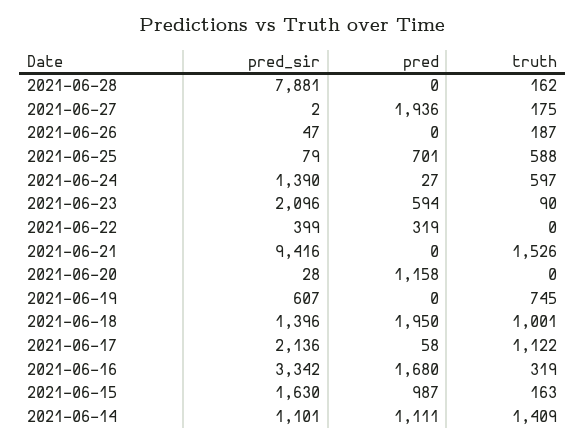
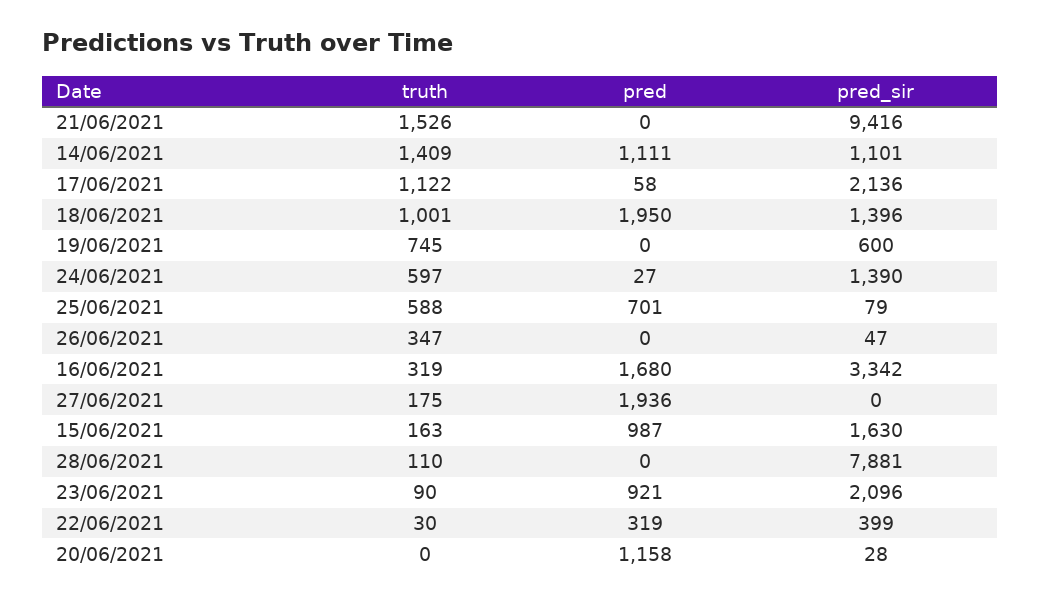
  {
    "pred_sir": {
      "2021-06-28": 7881,
-     "2021-06-27": 2,
+     "2021-06-27": 0,
      "2021-06-26": 47,
      "2021-06-25": 79,
      "2021-06-24": 1390,
      "2021-06-23": 2096,
      "2021-06-22": 399,
      "2021-06-21": 9416,
      "2021-06-20": 28,
-     "2021-06-19": 607,
+     "2021-06-19": 600,
      "2021-06-18": 1396,
      "2021-06-17": 2136,
      "2021-06-16": 3342,
      "2021-06-15": 1630,
      "2021-06-14": 1101
    },
    "pred": {
      "2021-06-28": 0,
      "2021-06-27": 1936,
      "2021-06-26": 0,
      "2021-06-25": 701,
      "2021-06-24": 27,
-     "2021-06-23": 594,
+     "2021-06-23": 921,
      "2021-06-22": 319,
      "2021-06-21": 0,
      "2021-06-20": 1158,
      "2021-06-19": 0,
      "2021-06-18": 1950,
      "2021-06-17": 58,
      "2021-06-16": 1680,
      "2021-06-15": 987,
      "2021-06-14": 1111
    },
    "truth": {
-     "2021-06-28": 162,
+     "2021-06-28": 110,
      "2021-06-27": 175,
-     "2021-06-26": 187,
+     "2021-06-26": 347,
      "2021-06-25": 588,
      "2021-06-24": 597,
      "2021-06-23": 90,
-     "2021-06-22": 0,
+     "2021-06-22": 30,
      "2021-06-21": 1526,
      "2021-06-20": 0,
      "2021-06-19": 745,
      "2021-06-18": 1001,
      "2021-06-17": 1122,
      "2021-06-16": 319,
      "2021-06-15": 163,
      "2021-06-14": 1409
    }
  }

